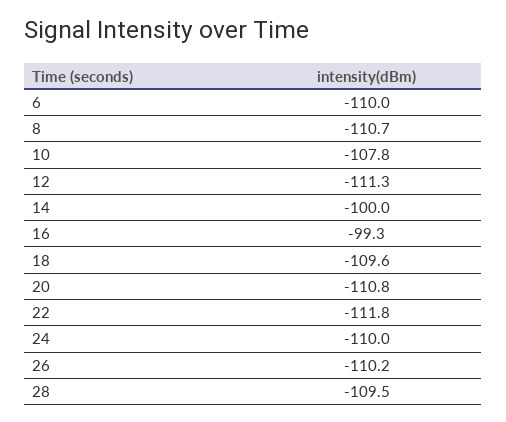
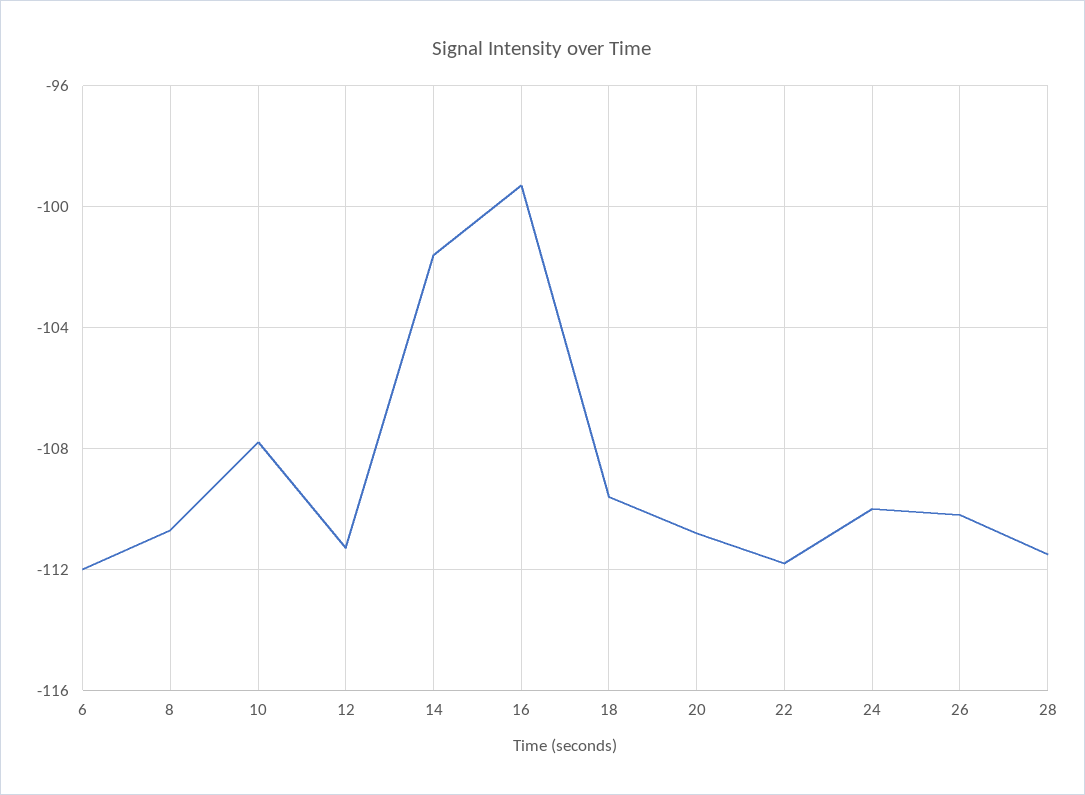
  {
-   "6": -110,
+   "6": -112,
    "8": -110.7,
    "10": -107.8,
    "12": -111.3,
-   "14": -100,
+   "14": -101.5,
    "16": -99.3,
    "18": -109.6,
    "20": -110.8,
    "22": -111.8,
    "24": -110,
    "26": -110.2,
-   "28": -109.5
+   "28": -111.5
  }

